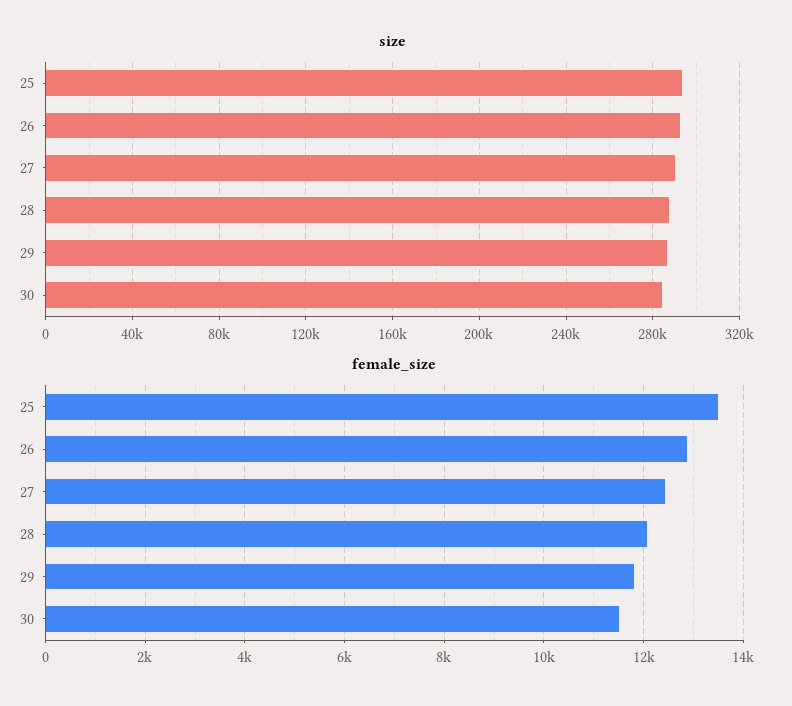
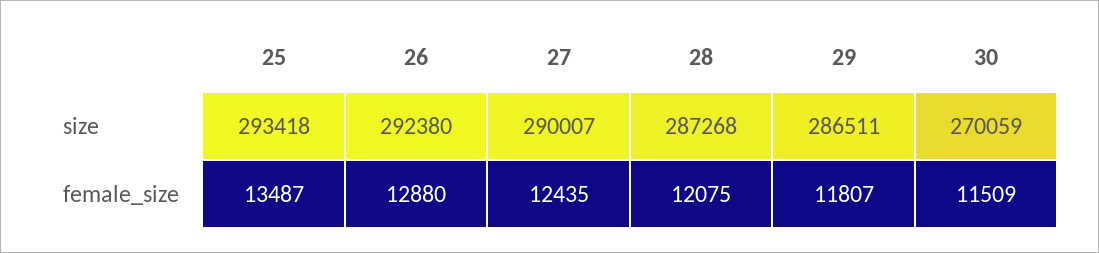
  {
    "size": {
      "25": 293418,
      "26": 292380,
      "27": 290007,
      "28": 287268,
      "29": 286511,
-     "30": 285000
+     "30": 270059
    },
    "female_size": {
      "25": 13487,
      "26": 12880,
      "27": 12435,
      "28": 12075,
      "29": 11807,
      "30": 11509
    }
  }

